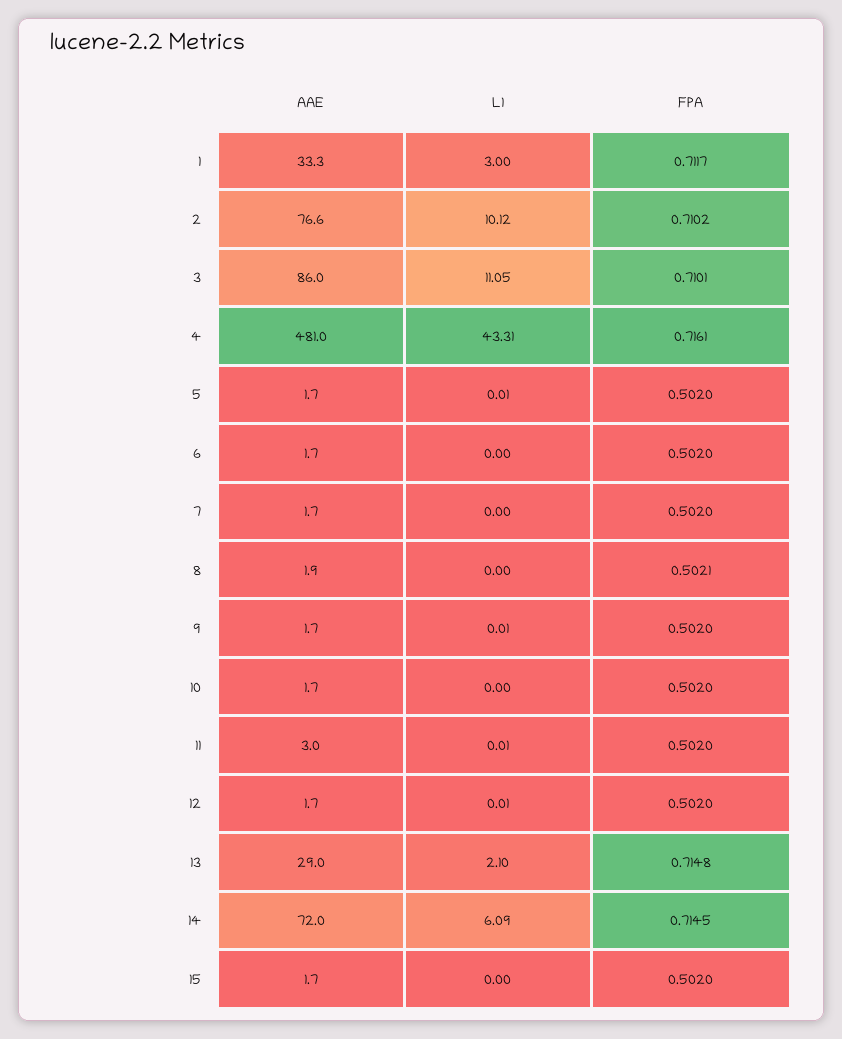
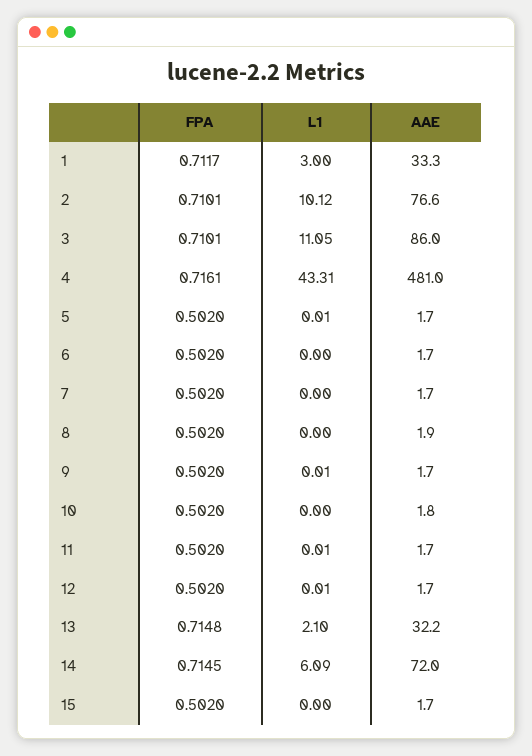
  {
    "AAE": {
      "1": 33.3,
      "2": 76.6,
      "3": 86,
      "4": 481,
      "5": 1.7,
      "6": 1.7,
      "7": 1.7,
      "8": 1.9,
      "9": 1.7,
-     "10": 1.7,
+     "10": 1.8,
-     "11": 3,
+     "11": 1.7,
      "12": 1.7,
-     "13": 29,
+     "13": 32.2,
      "14": 72,
      "15": 1.7
    },
    "L1": {
      "1": 3,
      "2": 10.12,
      "3": 11.05,
      "4": 43.31,
      "5": 0.01,
      "6": 0,
      "7": 0,
      "8": 0,
      "9": 0.01,
      "10": 0,
      "11": 0.01,
      "12": 0.01,
      "13": 2.1,
      "14": 6.09,
      "15": 0
    },
    "FPA": {
      "1": 0.7117,
-     "2": 0.7102,
+     "2": 0.7101,
      "3": 0.7101,
      "4": 0.7161,
      "5": 0.502,
      "6": 0.502,
      "7": 0.502,
-     "8": 0.5021,
+     "8": 0.502,
      "9": 0.502,
      "10": 0.502,
      "11": 0.502,
      "12": 0.502,
      "13": 0.7148,
      "14": 0.7145,
      "15": 0.502
    }
  }

